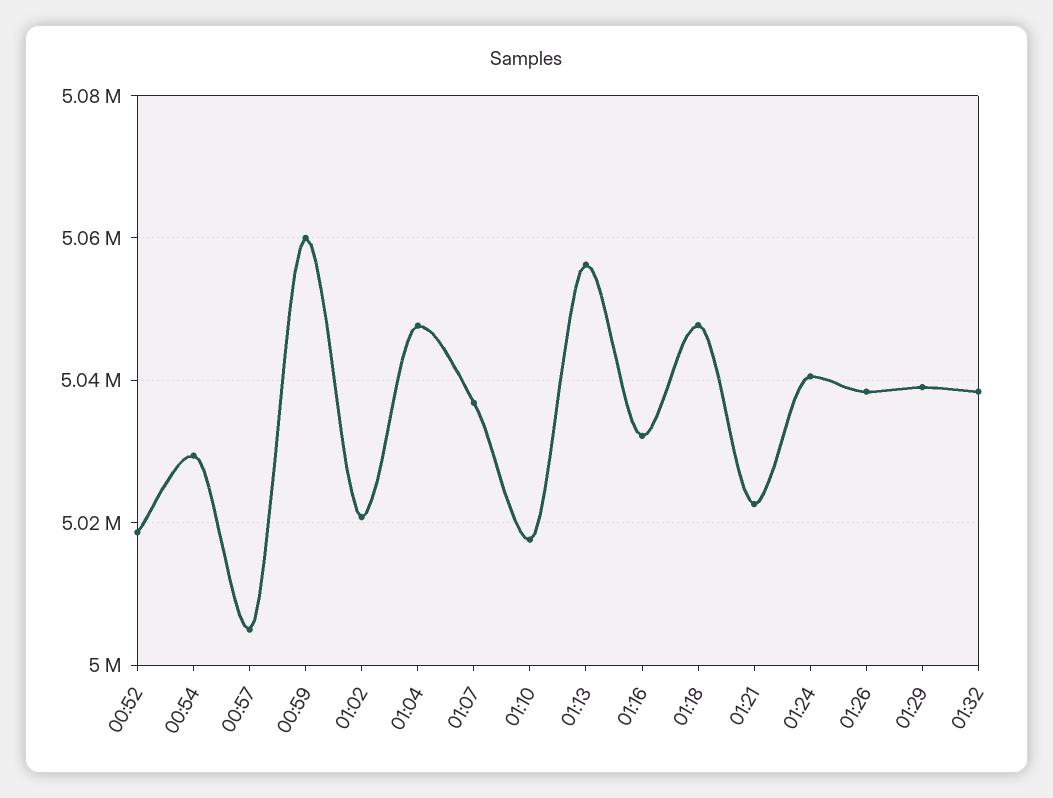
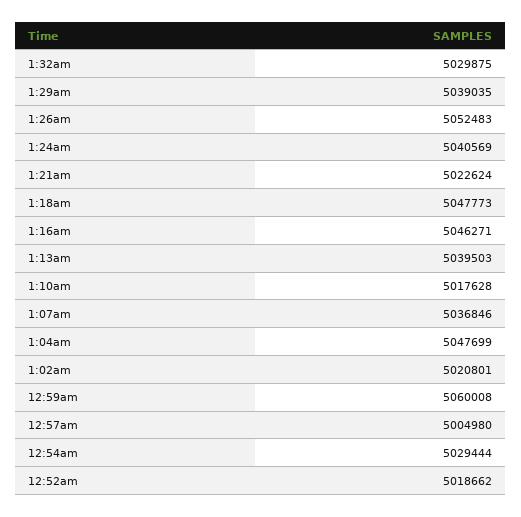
  {
    "00:52": 5018662,
    "00:54": 5029444,
    "00:57": 5004980,
    "00:59": 5060008,
    "01:02": 5020801,
    "01:04": 5047699,
    "01:07": 5036846,
    "01:10": 5017628,
-   "01:13": 5056000,
+   "01:13": 5039503,
-   "01:16": 5032000,
+   "01:16": 5046271,
    "01:18": 5047773,
    "01:21": 5022624,
    "01:24": 5040569,
-   "01:26": 5038000,
+   "01:26": 5052483,
    "01:29": 5039035,
-   "01:32": 5038000
+   "01:32": 5029875
  }

